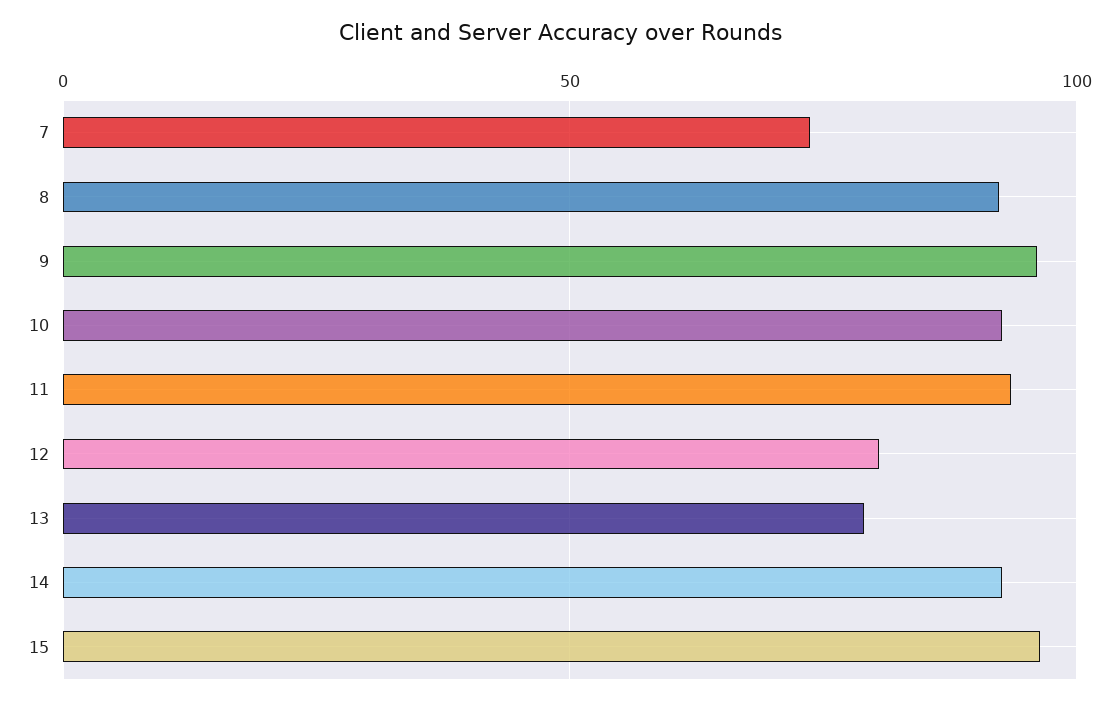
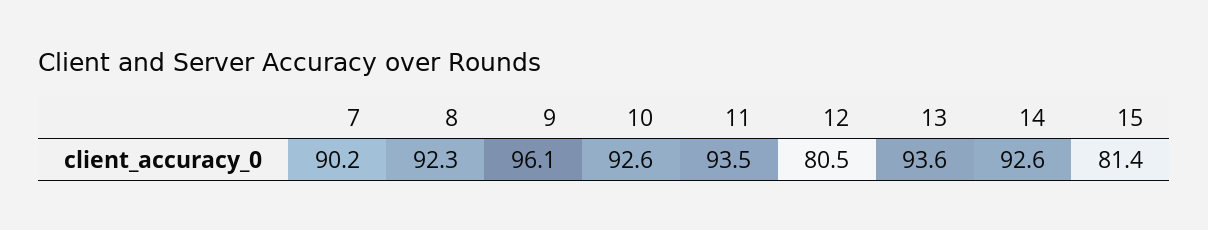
  {
-   "7": 75,
+   "7": 90.2,
    "8": 92.3,
    "9": 96.1,
    "10": 92.6,
    "11": 93.5,
    "12": 80.5,
-   "13": 80,
+   "13": 93.6,
    "14": 92.6,
-   "15": 95
+   "15": 81.4
  }

